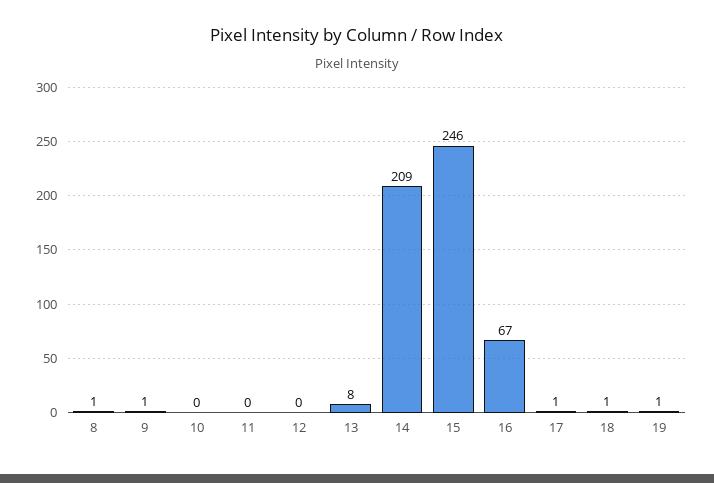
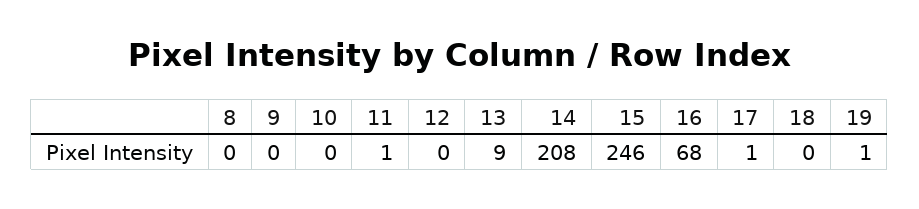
  {
-   "8": 1,
+   "8": 0,
-   "9": 1,
+   "9": 0,
    "10": 0,
-   "11": 0,
+   "11": 1,
    "12": 0,
-   "13": 8,
+   "13": 9,
-   "14": 209,
+   "14": 208,
    "15": 246,
-   "16": 67,
+   "16": 68,
    "17": 1,
-   "18": 1,
+   "18": 0,
    "19": 1
  }

